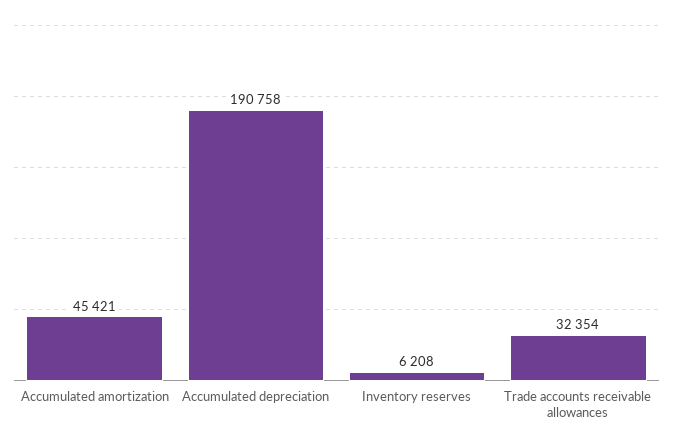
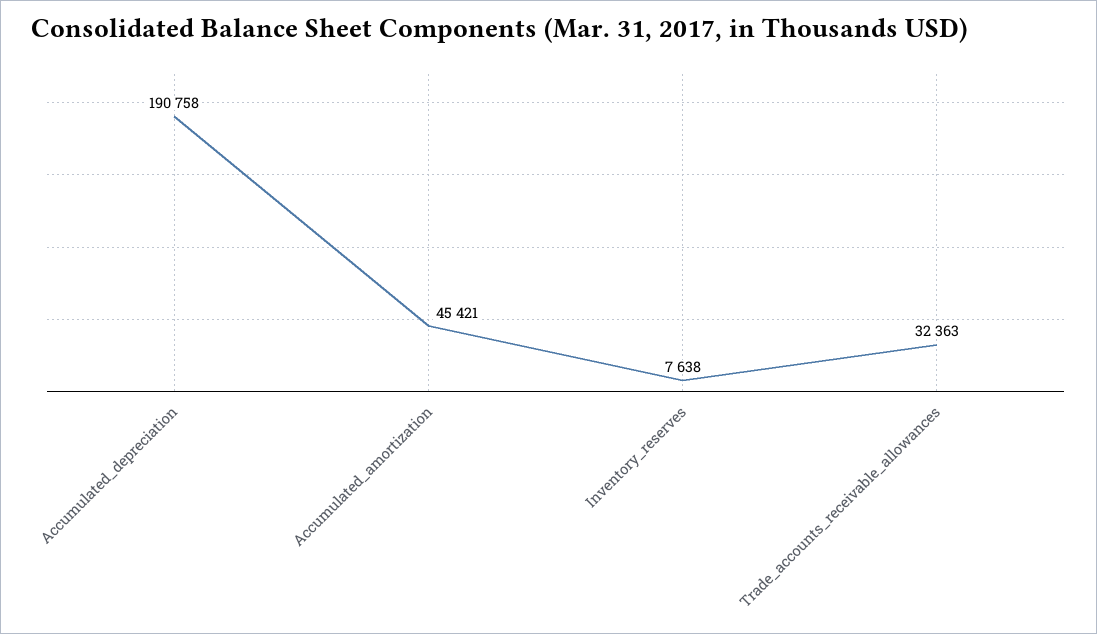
  {
    "Accumulated amortization": 45421,
    "Accumulated depreciation": 190758,
-   "Inventory reserves": 6208,
+   "Inventory reserves": 7638,
-   "Trade accounts receivable allowances": 32354
+   "Trade accounts receivable allowances": 32363
  }

